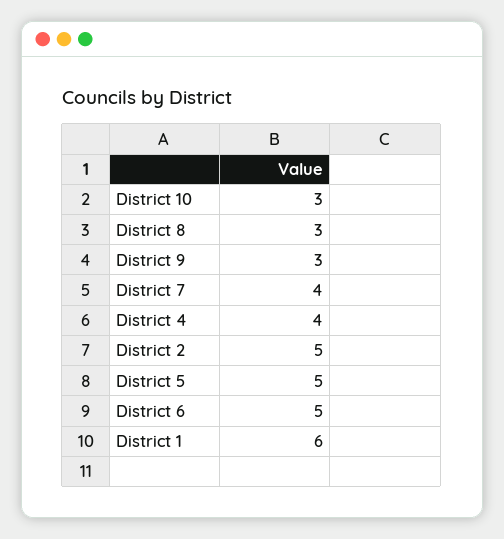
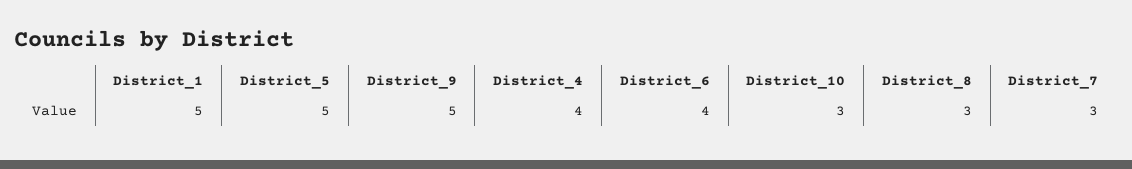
  {
    "District 10": 3,
    "District 8": 3,
-   "District 9": 3,
+   "District 9": 5,
-   "District 7": 4,
+   "District 7": 3,
    "District 4": 4,
-   "District 2": 5,
    "District 5": 5,
-   "District 6": 5,
+   "District 6": 4,
-   "District 1": 6
+   "District 1": 5
  }

